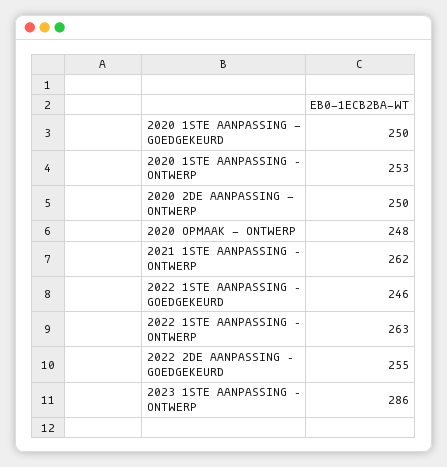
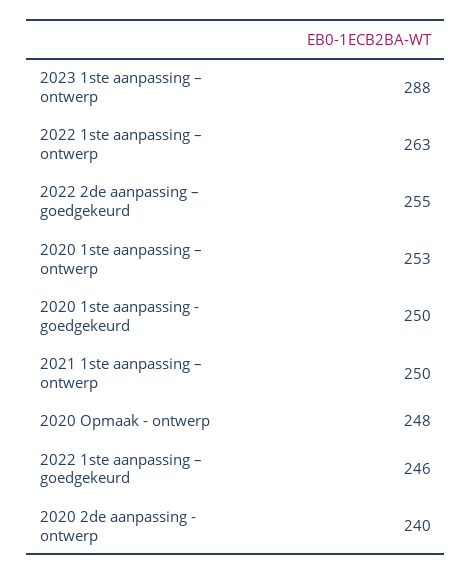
  {
    "2020 1STE AANPASSING - GOEDGEKEURD": 250,
    "2020 1STE AANPASSING – ONTWERP": 253,
-   "2020 2DE AANPASSING - ONTWERP": 250,
+   "2020 2DE AANPASSING - ONTWERP": 240,
    "2020 OPMAAK - ONTWERP": 248,
-   "2021 1STE AANPASSING – ONTWERP": 262,
+   "2021 1STE AANPASSING – ONTWERP": 250,
    "2022 1STE AANPASSING – GOEDGEKEURD": 246,
    "2022 1STE AANPASSING – ONTWERP": 263,
    "2022 2DE AANPASSING – GOEDGEKEURD": 255,
-   "2023 1STE AANPASSING – ONTWERP": 286
+   "2023 1STE AANPASSING – ONTWERP": 288
  }

